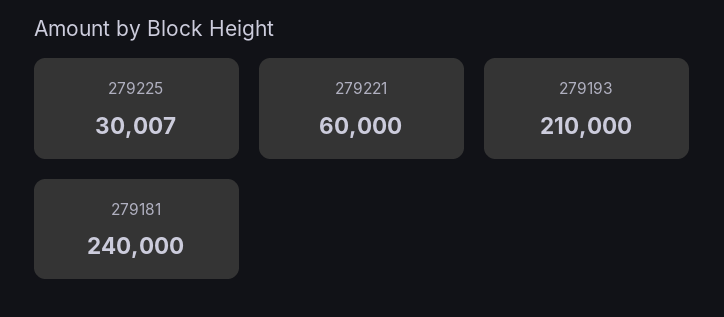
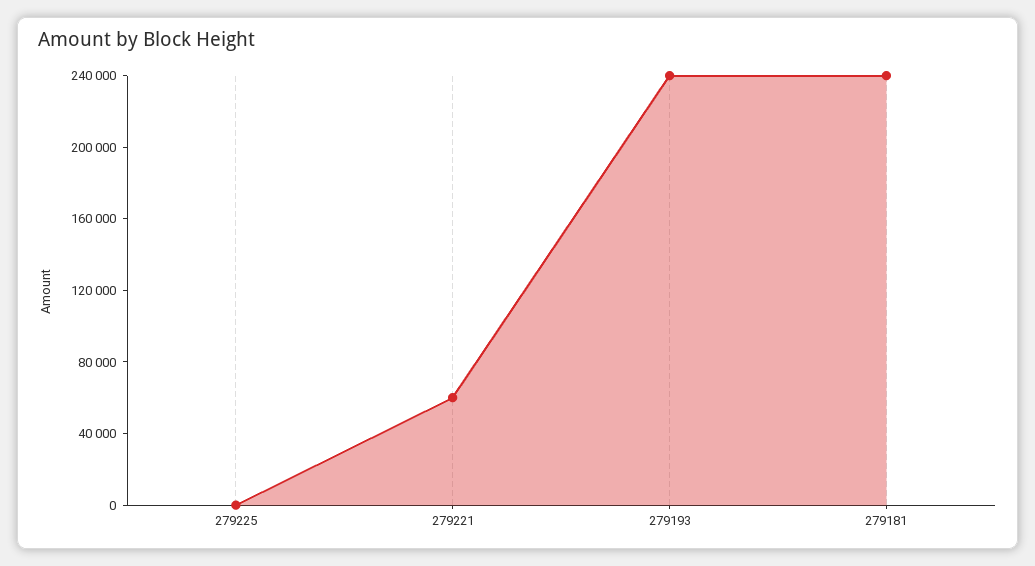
  {
-   "279225": 30007,
+   "279225": 0,
    "279221": 60000,
-   "279193": 210000,
+   "279193": 240000,
    "279181": 240000
  }

